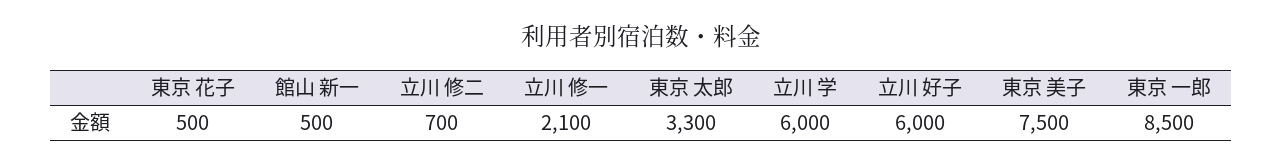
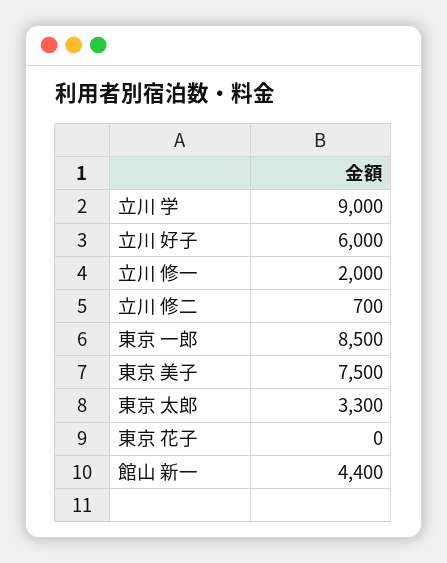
  {
-   "東京 花子": 500,
+   "東京 花子": 0,
-   "館山 新一": 500,
+   "館山 新一": 4400,
    "立川 修二": 700,
-   "立川 修一": 2100,
+   "立川 修一": 2000,
    "東京 太郎": 3300,
-   "立川 学": 6000,
+   "立川 学": 9000,
    "立川 好子": 6000,
    "東京 美子": 7500,
    "東京 一郎": 8500
  }

